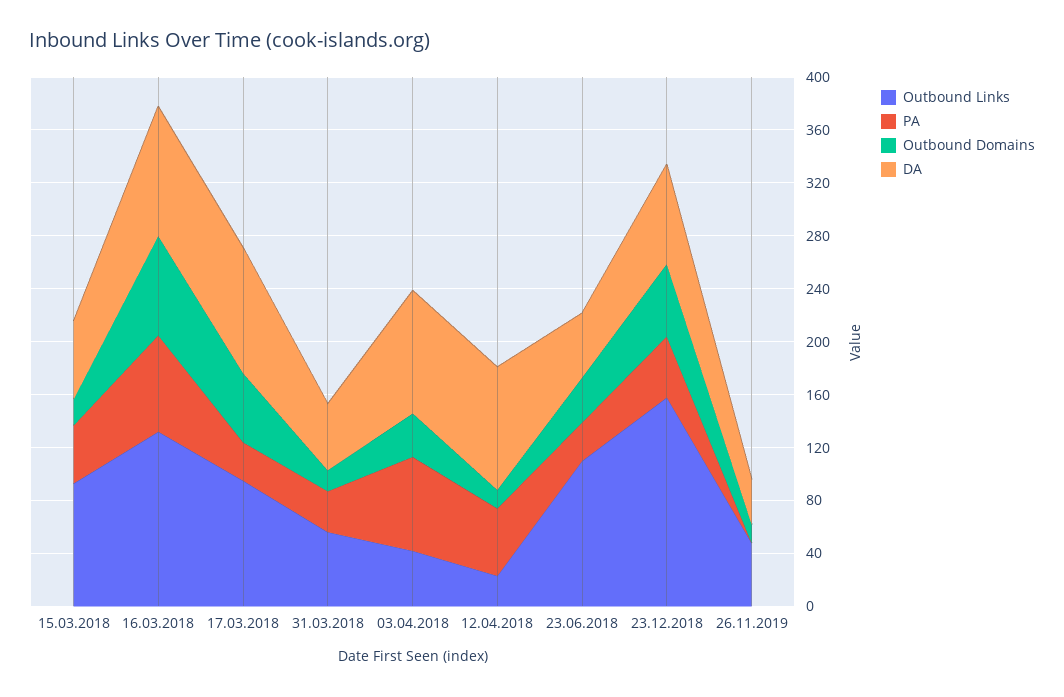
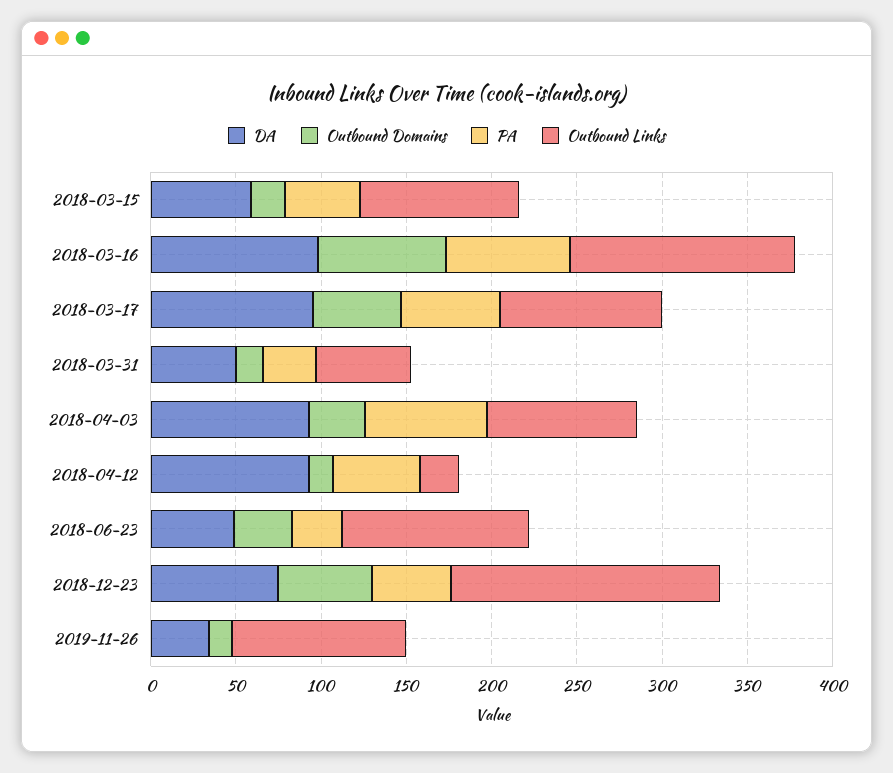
  {
    "Outbound Links": {
      "15.03.2018": 90,
      "16.03.2018": 130,
      "17.03.2018": 100,
      "31.03.2018": 60,
-     "03.04.2018": 40,
+     "03.04.2018": 90,
      "12.04.2018": 20,
      "23.06.2018": 110,
      "23.12.2018": 160,
-     "26.11.2019": 50
+     "26.11.2019": 100
    },
    "PA": {
      "15.03.2018": 40,
      "16.03.2018": 70,
-     "17.03.2018": 30,
+     "17.03.2018": 60,
      "31.03.2018": 30,
      "03.04.2018": 70,
      "12.04.2018": 50,
      "23.06.2018": 30,
      "23.12.2018": 50,
      "26.11.2019": 0
    },
    "Outbound Domains": {
      "15.03.2018": 20,
      "16.03.2018": 80,
      "17.03.2018": 50,
      "31.03.2018": 20,
      "03.04.2018": 30,
      "12.04.2018": 10,
      "23.06.2018": 30,
      "23.12.2018": 60,
      "26.11.2019": 10
    },
    "DA": {
      "15.03.2018": 60,
      "16.03.2018": 100,
      "17.03.2018": 100,
      "31.03.2018": 50,
      "03.04.2018": 90,
      "12.04.2018": 90,
      "23.06.2018": 50,
      "23.12.2018": 80,
      "26.11.2019": 30
    }
  }

